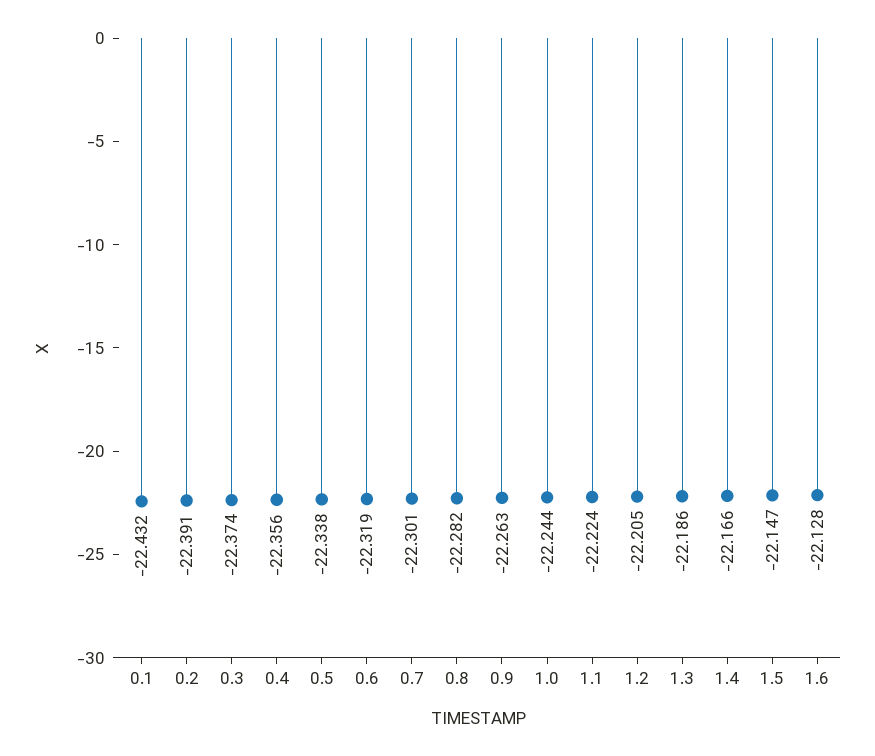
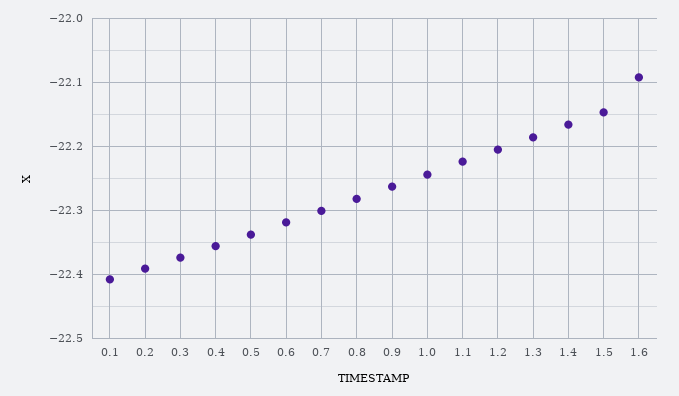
  {
-   "0.1": -22.432,
+   "0.1": -22.41,
    "0.2": -22.391,
    "0.3": -22.374,
    "0.4": -22.356,
    "0.5": -22.338,
    "0.6": -22.319,
    "0.7": -22.301,
    "0.8": -22.282,
    "0.9": -22.263,
    "1.0": -22.244,
    "1.1": -22.224,
    "1.2": -22.205,
    "1.3": -22.186,
    "1.4": -22.166,
    "1.5": -22.147,
-   "1.6": -22.128
+   "1.6": -22.09
  }

